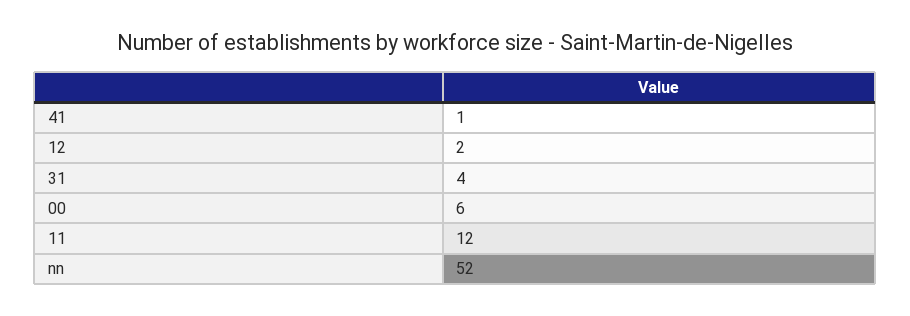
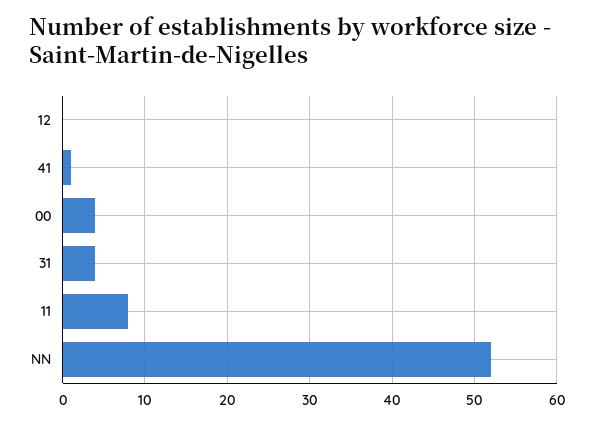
  {
    "41": 1,
-   "12": 2,
+   "12": 0,
    "31": 4,
-   "00": 6,
+   "00": 4,
-   "11": 12,
+   "11": 8,
    "nn": 52
  }

